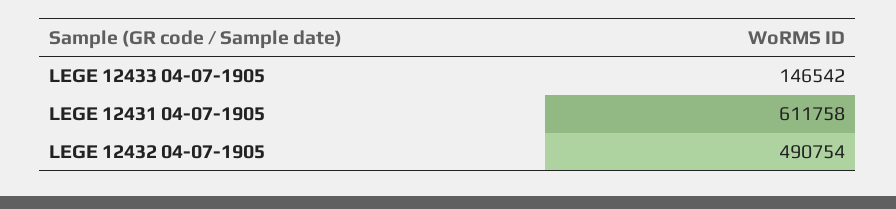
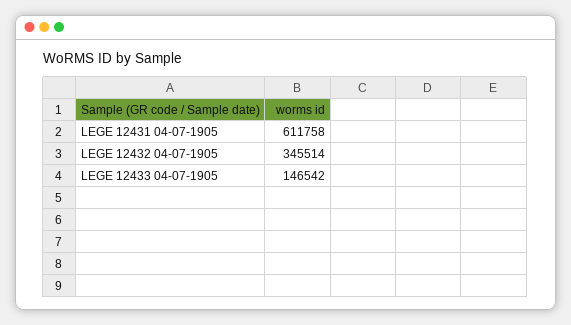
  {
    "LEGE 12433 04-07-1905": 146542,
    "LEGE 12431 04-07-1905": 611758,
-   "LEGE 12432 04-07-1905": 490754
+   "LEGE 12432 04-07-1905": 345514
  }

